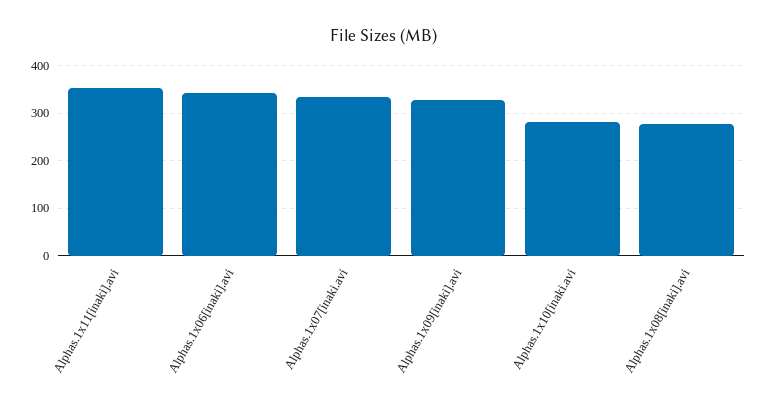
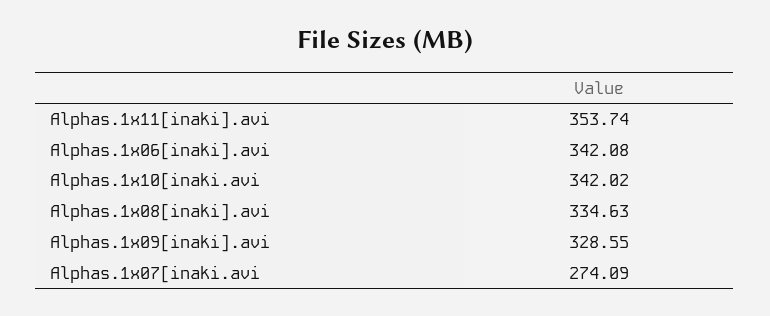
  {
    "Alphas.1x11[inaki].avi": 353.74,
    "Alphas.1x06[inaki].avi": 342.08,
-   "Alphas.1x07[inaki.avi": 340,
+   "Alphas.1x07[inaki.avi": 274.09,
    "Alphas.1x09[inaki].avi": 328.55,
-   "Alphas.1x10[inaki.avi": 280,
+   "Alphas.1x10[inaki.avi": 342.02,
-   "Alphas.1x08[inaki].avi": 280
+   "Alphas.1x08[inaki].avi": 334.63
  }

